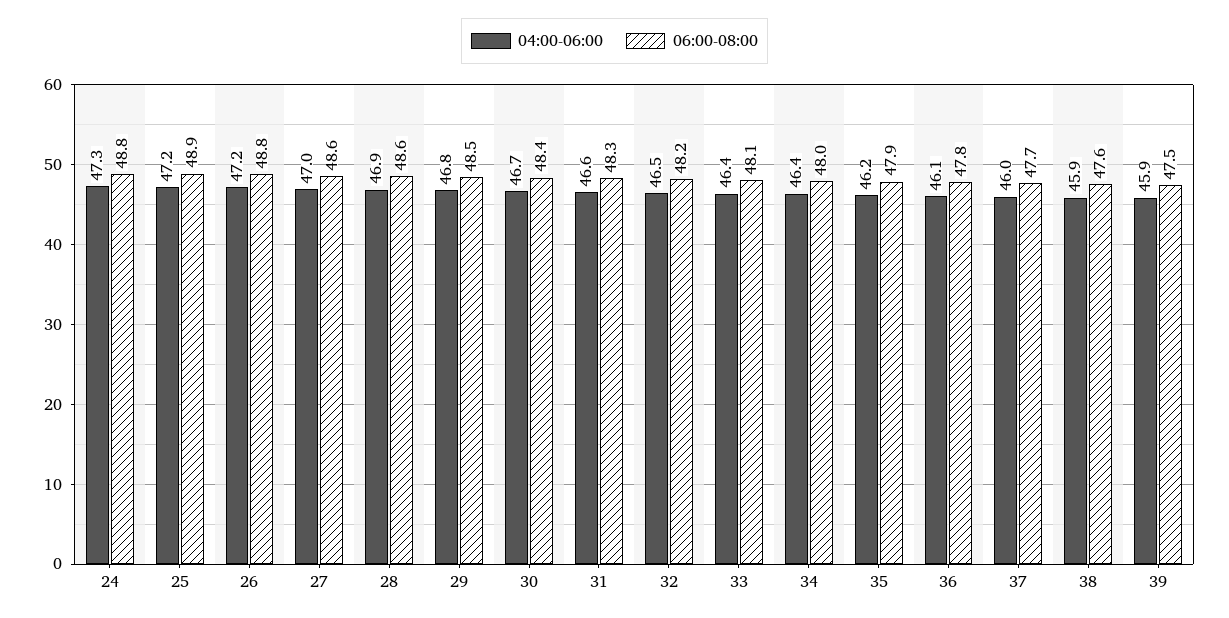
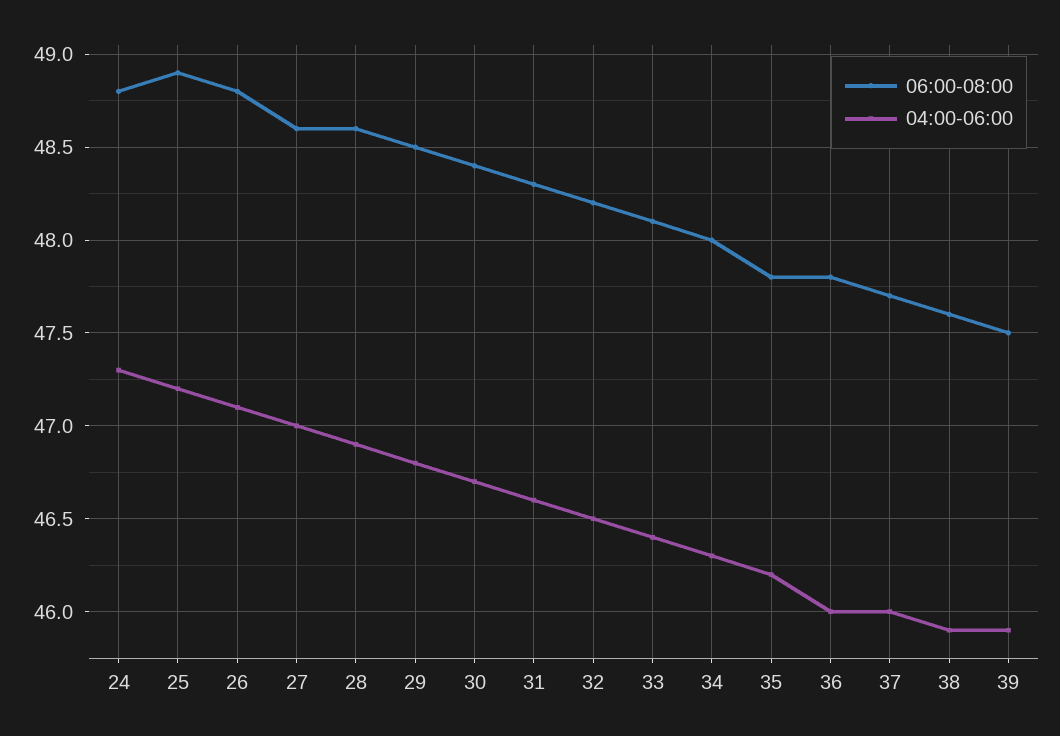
  {
    "04:00-06:00": {
      "24": 47.3,
      "25": 47.2,
-     "26": 47.2,
+     "26": 47.1,
      "27": 47,
      "28": 46.9,
      "29": 46.8,
      "30": 46.7,
      "31": 46.6,
      "32": 46.5,
      "33": 46.4,
-     "34": 46.4,
+     "34": 46.3,
      "35": 46.2,
-     "36": 46.1,
+     "36": 46,
      "37": 46,
      "38": 45.9,
      "39": 45.9
    },
    "06:00-08:00": {
      "24": 48.8,
      "25": 48.9,
      "26": 48.8,
      "27": 48.6,
      "28": 48.6,
      "29": 48.5,
      "30": 48.4,
      "31": 48.3,
      "32": 48.2,
      "33": 48.1,
      "34": 48,
-     "35": 47.9,
+     "35": 47.8,
      "36": 47.8,
      "37": 47.7,
      "38": 47.6,
      "39": 47.5
    }
  }

